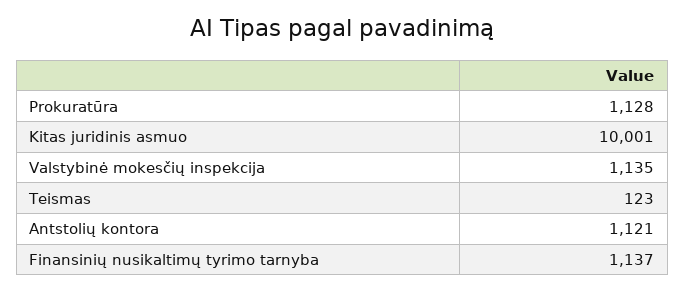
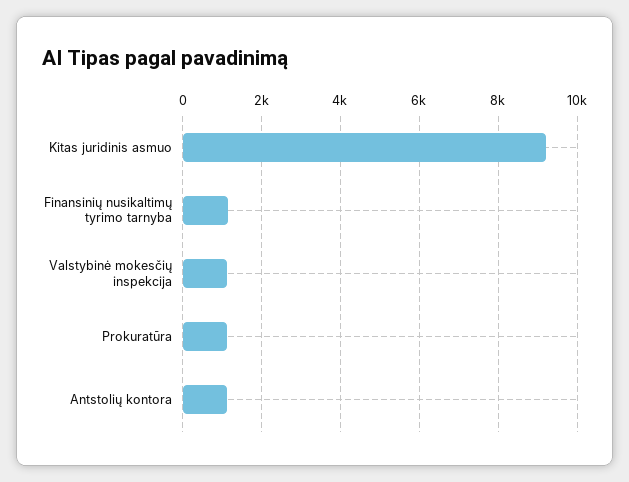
  {
    "Prokuratūra": 1128,
-   "Kitas juridinis asmuo": 10001,
+   "Kitas juridinis asmuo": 9200,
    "Valstybinė mokesčių inspekcija": 1135,
-   "Teismas": 123,
    "Antstolių kontora": 1121,
    "Finansinių nusikaltimų tyrimo tarnyba": 1137
  }

